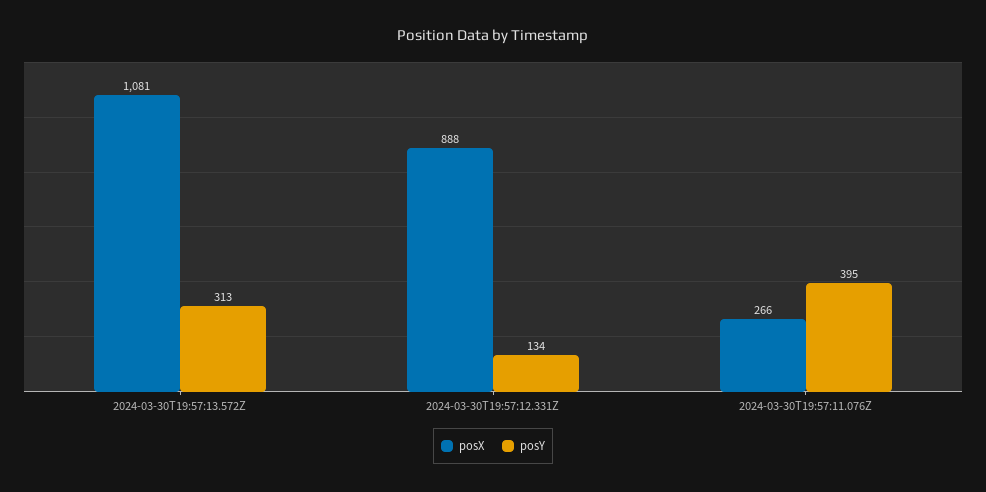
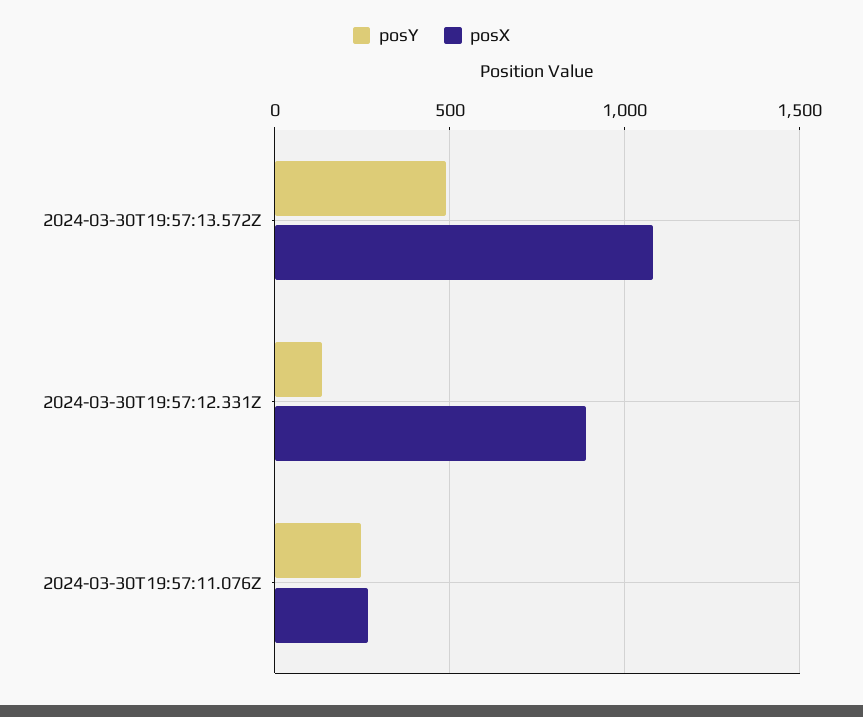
  {
    "posX": {
      "2024-03-30T19:57:13.572Z": 1081,
      "2024-03-30T19:57:12.331Z": 888,
      "2024-03-30T19:57:11.076Z": 266
    },
    "posY": {
-     "2024-03-30T19:57:13.572Z": 313,
+     "2024-03-30T19:57:13.572Z": 500,
      "2024-03-30T19:57:12.331Z": 134,
-     "2024-03-30T19:57:11.076Z": 395
+     "2024-03-30T19:57:11.076Z": 250
    }
  }

